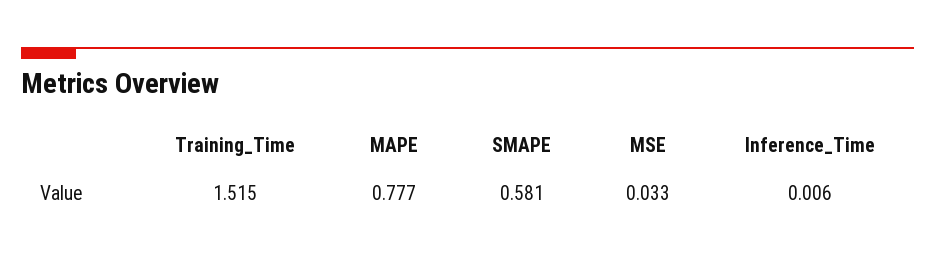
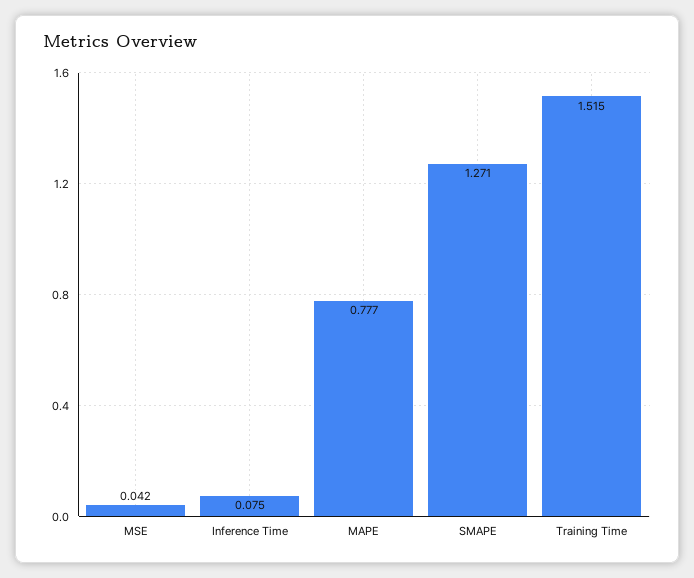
  {
    "Training_Time": 1.515,
    "MAPE": 0.777,
-   "SMAPE": 0.581,
+   "SMAPE": 1.271,
-   "MSE": 0.033,
+   "MSE": 0.042,
-   "Inference_Time": 0.006
+   "Inference_Time": 0.075
  }

